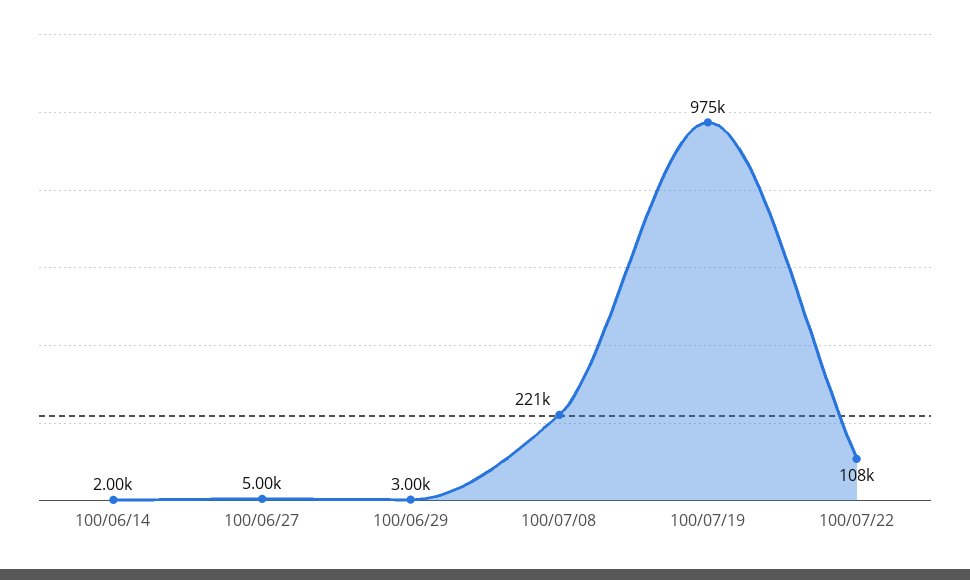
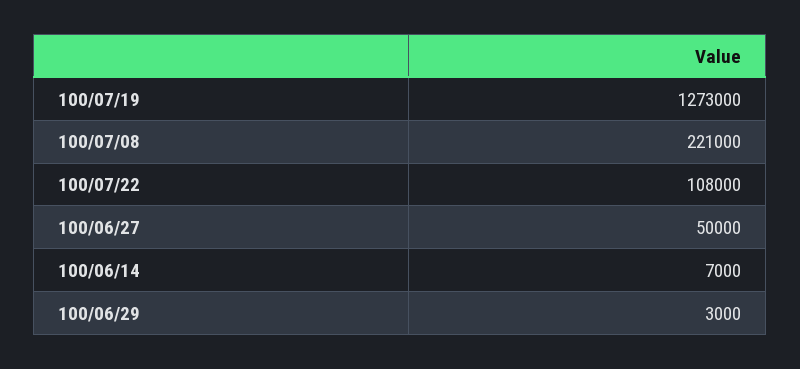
  {
-   "100/06/14": 2000,
+   "100/06/14": 7000,
-   "100/06/27": 5000,
+   "100/06/27": 50000,
    "100/06/29": 3000,
    "100/07/08": 221000,
-   "100/07/19": 975000,
+   "100/07/19": 1273000,
    "100/07/22": 108000
  }

